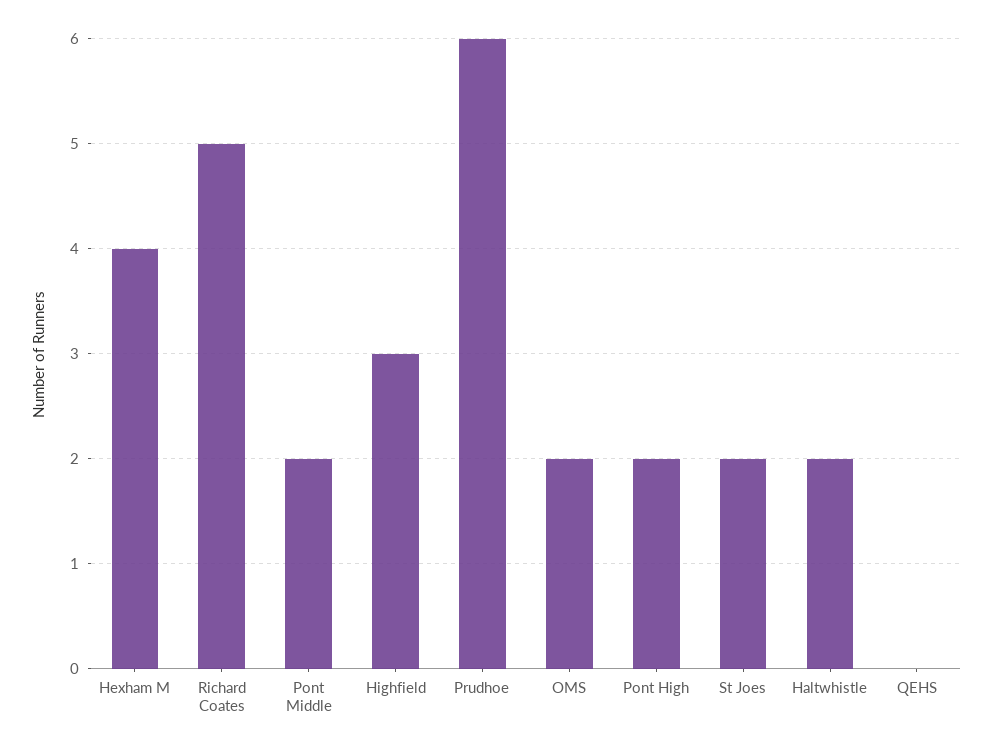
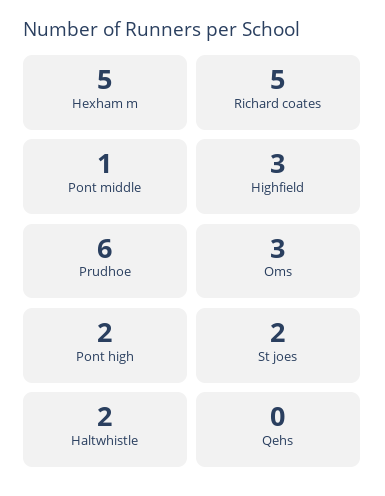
  {
-   "Hexham M": 4,
+   "Hexham M": 5,
    "Richard Coates": 5,
-   "Pont Middle": 2,
+   "Pont Middle": 1,
    "Highfield": 3,
    "Prudhoe": 6,
-   "OMS": 2,
+   "OMS": 3,
    "Pont High": 2,
    "St Joes": 2,
    "Haltwhistle": 2,
    "QEHS": 0
  }

